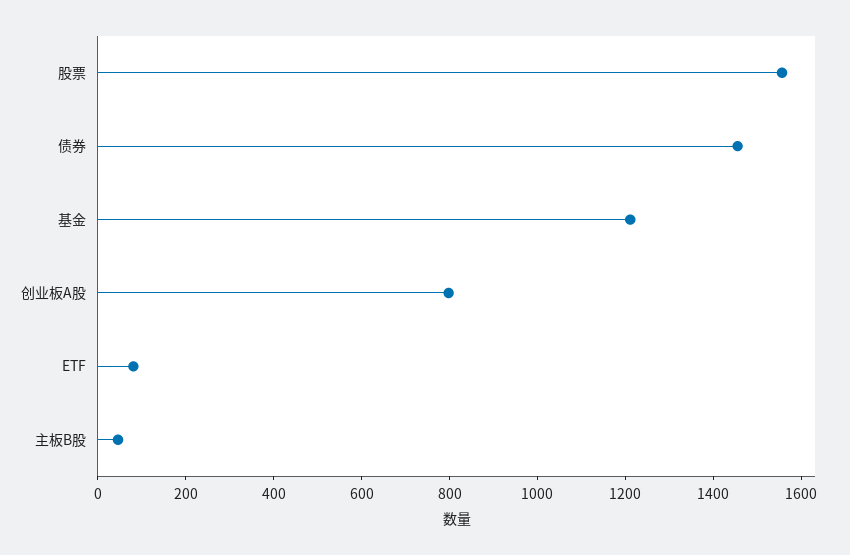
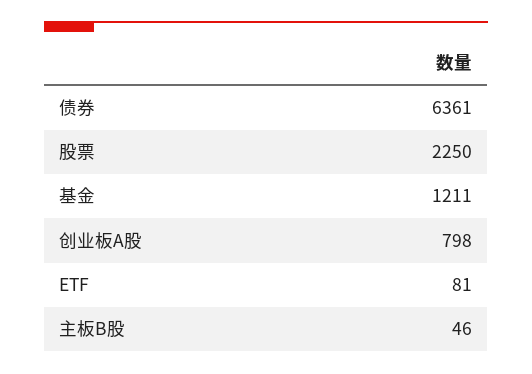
  {
-   "股票": 1550,
+   "股票": 2250,
-   "债券": 1450,
+   "债券": 6361,
    "基金": 1211,
    "创业板A股": 798,
    "ETF": 81,
    "主板B股": 46
  }

